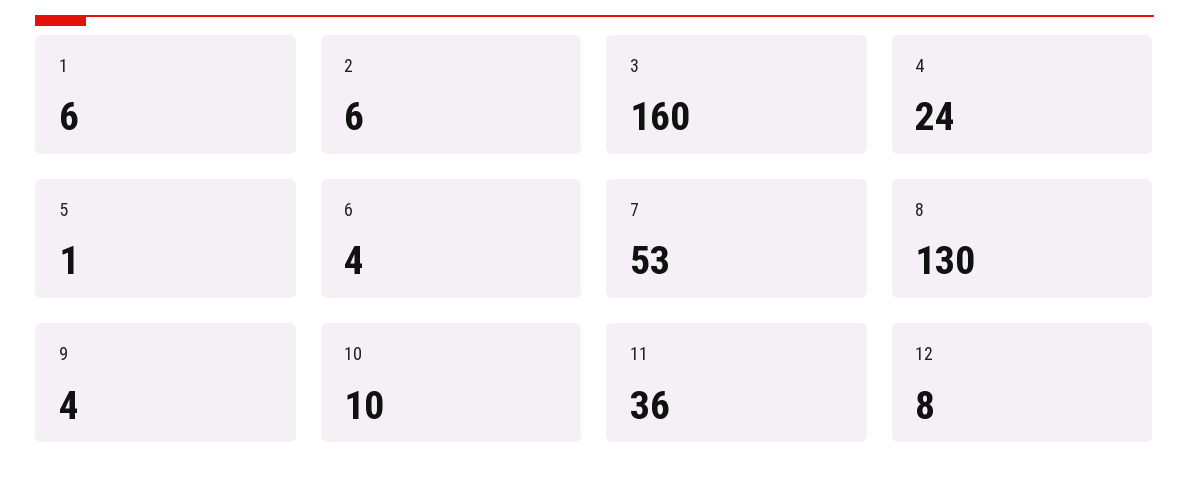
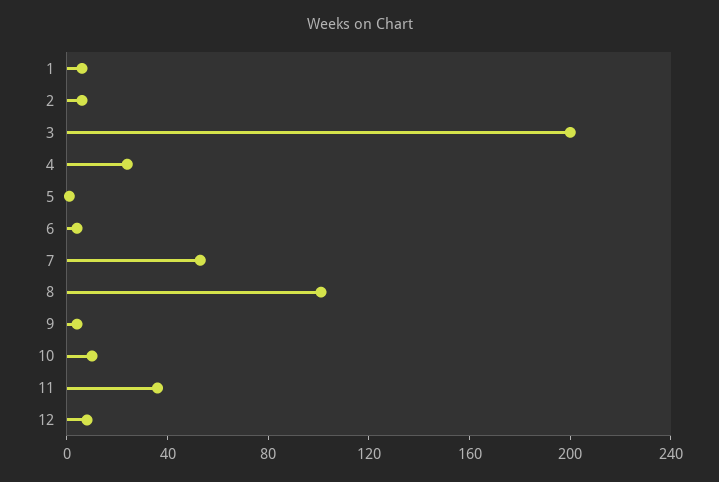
  {
    "1": 6,
    "2": 6,
-   "3": 160,
+   "3": 200,
    "4": 24,
    "5": 1,
    "6": 4,
    "7": 53,
-   "8": 130,
+   "8": 100,
    "9": 4,
    "10": 10,
    "11": 36,
    "12": 8
  }

